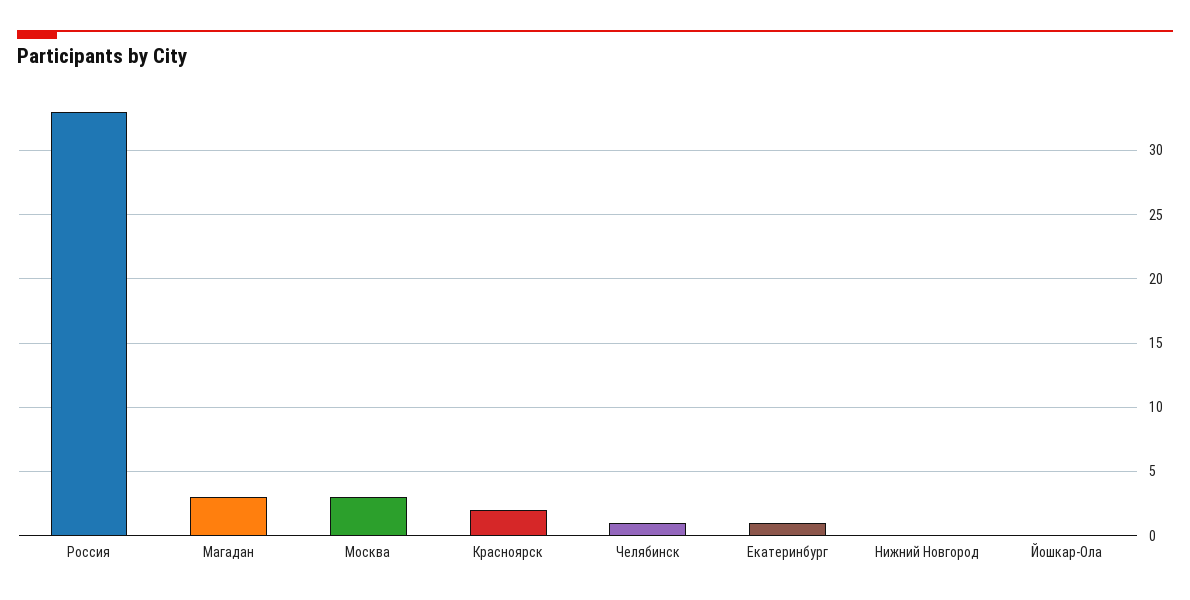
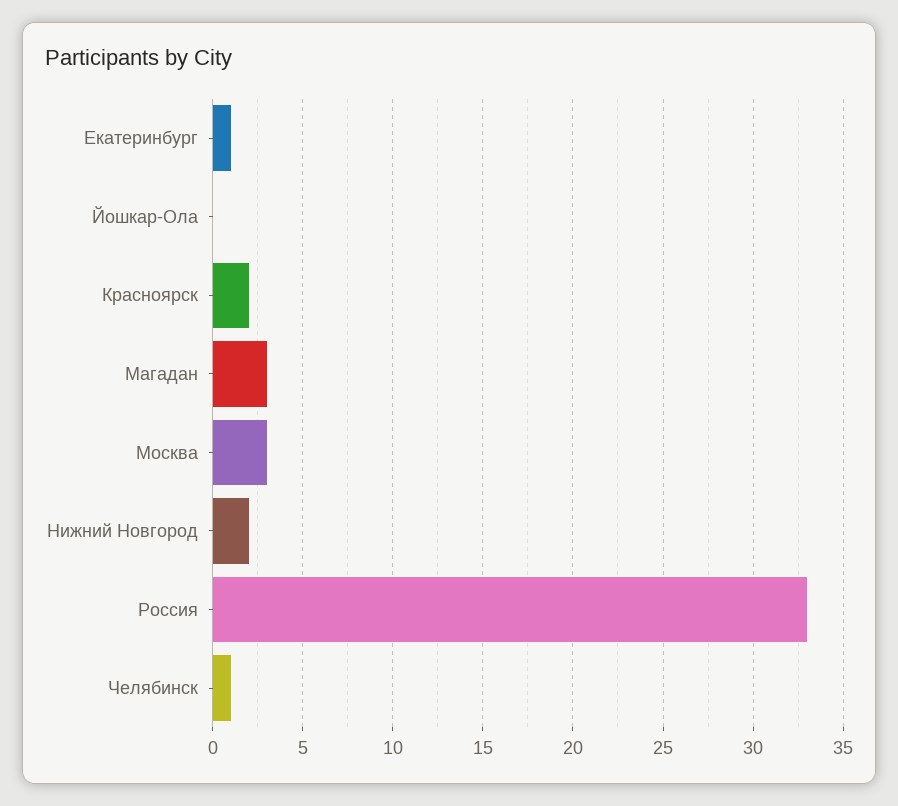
  {
    "Россия": 33,
    "Магадан": 3,
    "Москва": 3,
    "Красноярск": 2,
    "Челябинск": 1,
    "Екатеринбург": 1,
-   "Нижний Новгород": 0,
+   "Нижний Новгород": 2,
    "Йошкар-Ола": 0
  }

